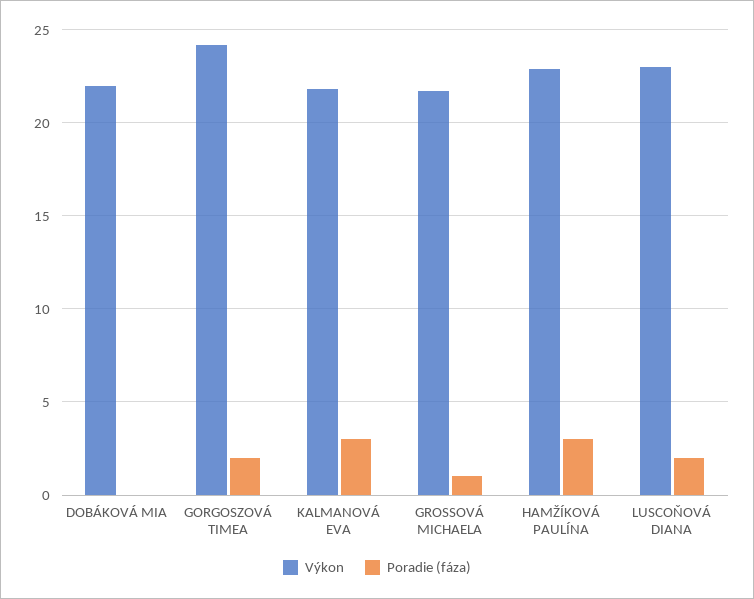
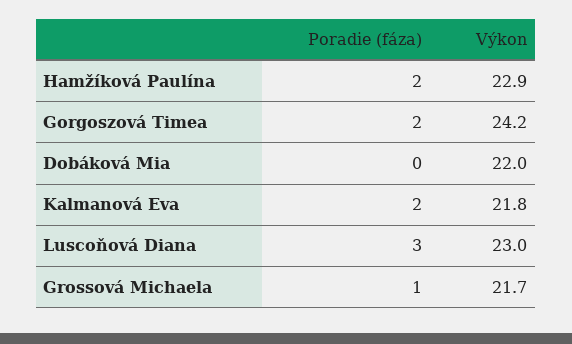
  {
    "Výkon": {
      "DOBÁKOVÁ MIA": 22,
      "GORGOSZOVÁ TIMEA": 24.2,
      "KALMANOVÁ EVA": 21.8,
      "GROSSOVÁ MICHAELA": 21.7,
      "HAMŽÍKOVÁ PAULÍNA": 22.9,
      "LUSCOŇOVÁ DIANA": 23
    },
    "Poradie (fáza)": {
      "DOBÁKOVÁ MIA": 0,
      "GORGOSZOVÁ TIMEA": 2,
-     "KALMANOVÁ EVA": 3,
+     "KALMANOVÁ EVA": 2,
      "GROSSOVÁ MICHAELA": 1,
-     "HAMŽÍKOVÁ PAULÍNA": 3,
+     "HAMŽÍKOVÁ PAULÍNA": 2,
-     "LUSCOŇOVÁ DIANA": 2
+     "LUSCOŇOVÁ DIANA": 3
    }
  }

